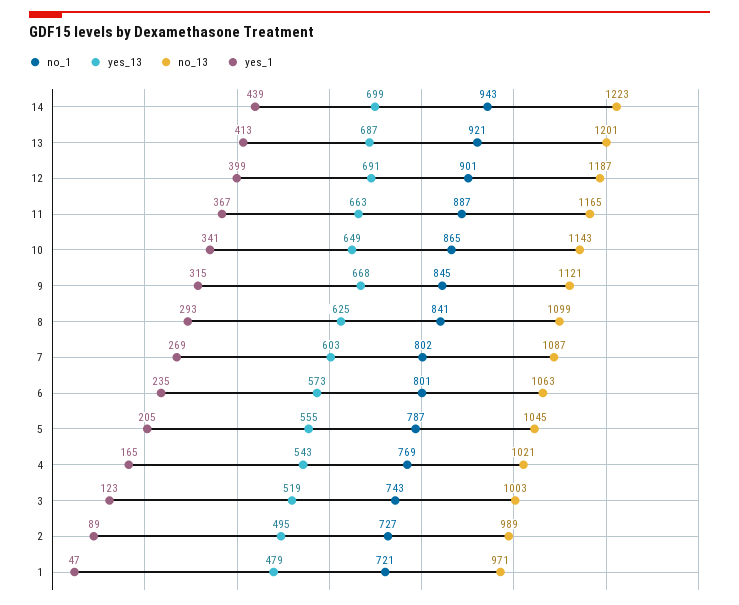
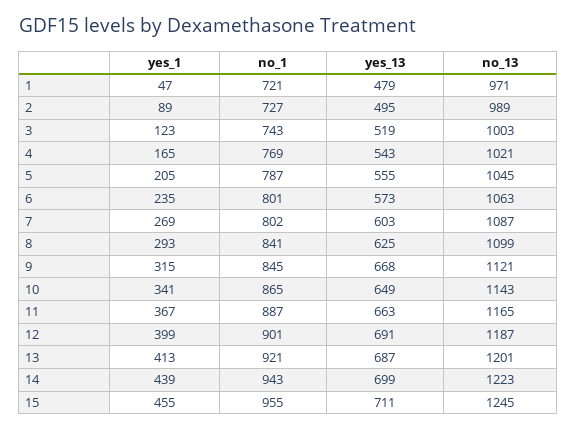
  {
    "no_1": {
      "14": 943,
      "13": 921,
      "12": 901,
      "11": 887,
      "10": 865,
      "9": 845,
      "8": 841,
      "7": 802,
      "6": 801,
      "5": 787,
      "4": 769,
      "3": 743,
      "2": 727,
-     "1": 721
+     "1": 721,
+     "15": 955
    },
    "yes_13": {
      "14": 699,
      "13": 687,
      "12": 691,
      "11": 663,
      "10": 649,
      "9": 668,
      "8": 625,
      "7": 603,
      "6": 573,
      "5": 555,
      "4": 543,
      "3": 519,
      "2": 495,
-     "1": 479
+     "1": 479,
+     "15": 711
    },
    "no_13": {
      "14": 1223,
      "13": 1201,
      "12": 1187,
      "11": 1165,
      "10": 1143,
      "9": 1121,
      "8": 1099,
      "7": 1087,
      "6": 1063,
      "5": 1045,
      "4": 1021,
      "3": 1003,
      "2": 989,
-     "1": 971
+     "1": 971,
+     "15": 1245
    },
    "yes_1": {
      "14": 439,
      "13": 413,
      "12": 399,
      "11": 367,
      "10": 341,
      "9": 315,
      "8": 293,
      "7": 269,
      "6": 235,
      "5": 205,
      "4": 165,
      "3": 123,
      "2": 89,
-     "1": 47
+     "1": 47,
+     "15": 455
    }
  }

